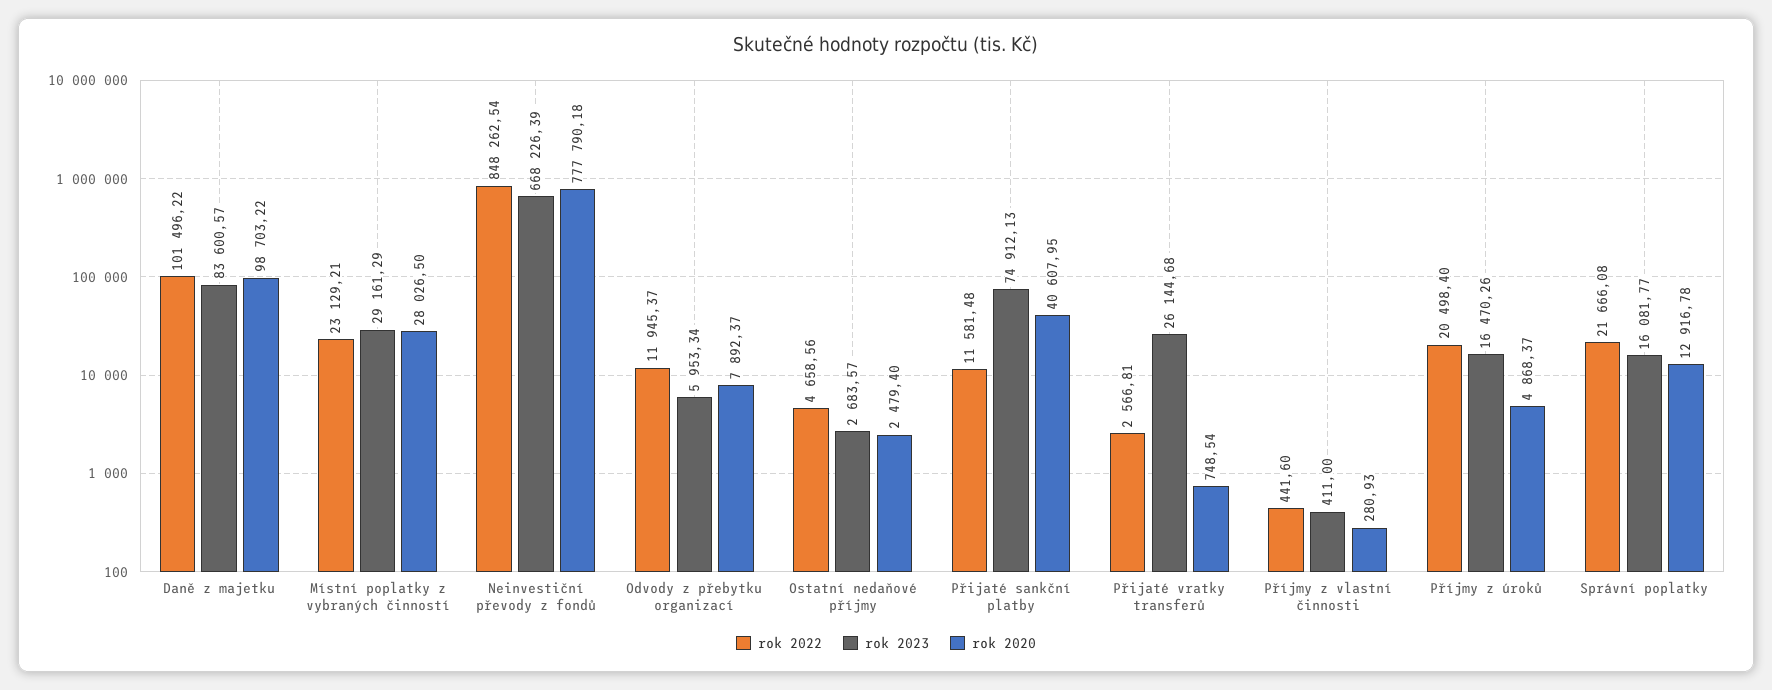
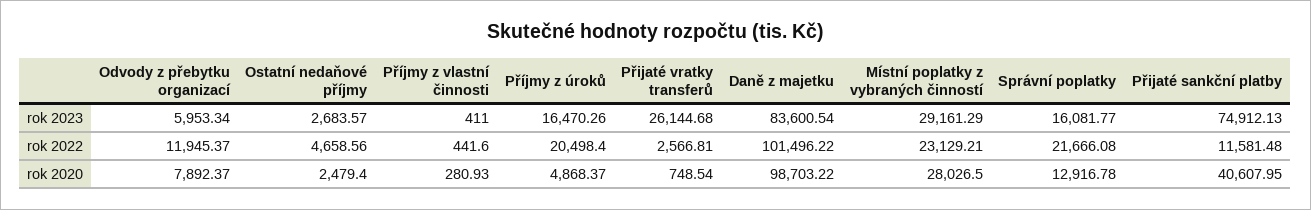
  {
    "rok 2022": {
      "Daně z majetku": 101496.22,
      "Místní poplatky z vybraných činností": 23129.21,
-     "Neinvestiční převody z fondů": 848262.54,
      "Odvody z přebytku organizací": 11945.37,
      "Ostatní nedaňové příjmy": 4658.56,
      "Přijaté sankční platby": 11581.48,
      "Přijaté vratky transferů": 2566.81,
      "Příjmy z vlastní činnosti": 441.6,
      "Příjmy z úroků": 20498.4,
      "Správní poplatky": 21666.08
    },
    "rok 2023": {
-     "Daně z majetku": 83600.57,
+     "Daně z majetku": 83600.54,
      "Místní poplatky z vybraných činností": 29161.29,
-     "Neinvestiční převody z fondů": 668226.39,
      "Odvody z přebytku organizací": 5953.34,
      "Ostatní nedaňové příjmy": 2683.57,
      "Přijaté sankční platby": 74912.13,
      "Přijaté vratky transferů": 26144.68,
      "Příjmy z vlastní činnosti": 411,
      "Příjmy z úroků": 16470.26,
      "Správní poplatky": 16081.77
    },
    "rok 2020": {
      "Daně z majetku": 98703.22,
      "Místní poplatky z vybraných činností": 28026.5,
-     "Neinvestiční převody z fondů": 777790.18,
      "Odvody z přebytku organizací": 7892.37,
      "Ostatní nedaňové příjmy": 2479.4,
      "Přijaté sankční platby": 40607.95,
      "Přijaté vratky transferů": 748.54,
      "Příjmy z vlastní činnosti": 280.93,
      "Příjmy z úroků": 4868.37,
      "Správní poplatky": 12916.78
    }
  }

